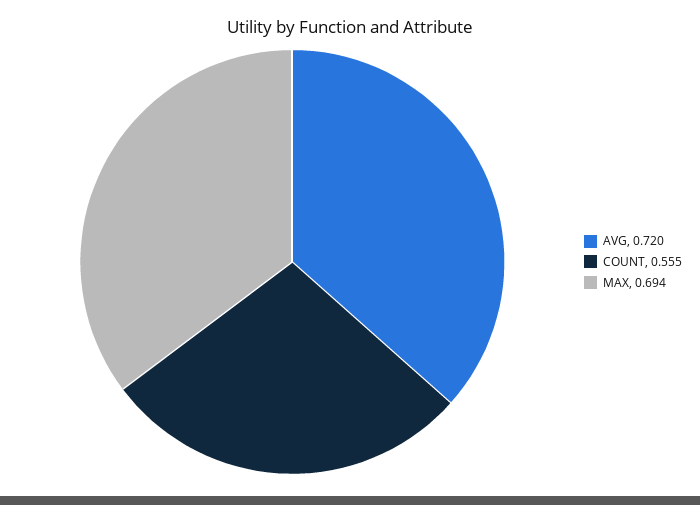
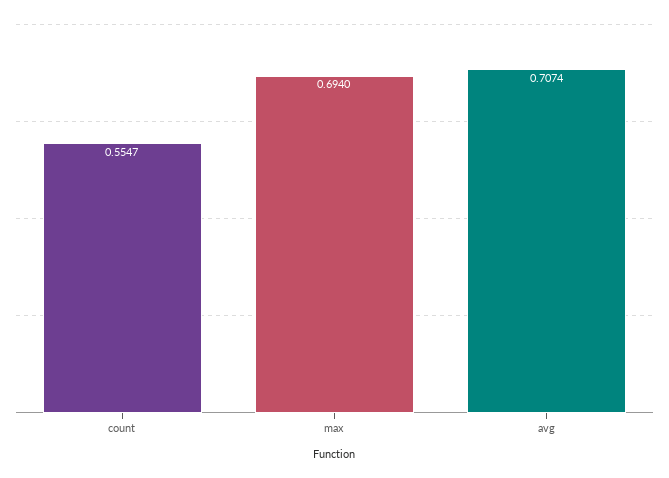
  {
-   "AVG": 0.72,
+   "AVG": 0.7074,
    "COUNT": 0.5547,
    "MAX": 0.694
  }

